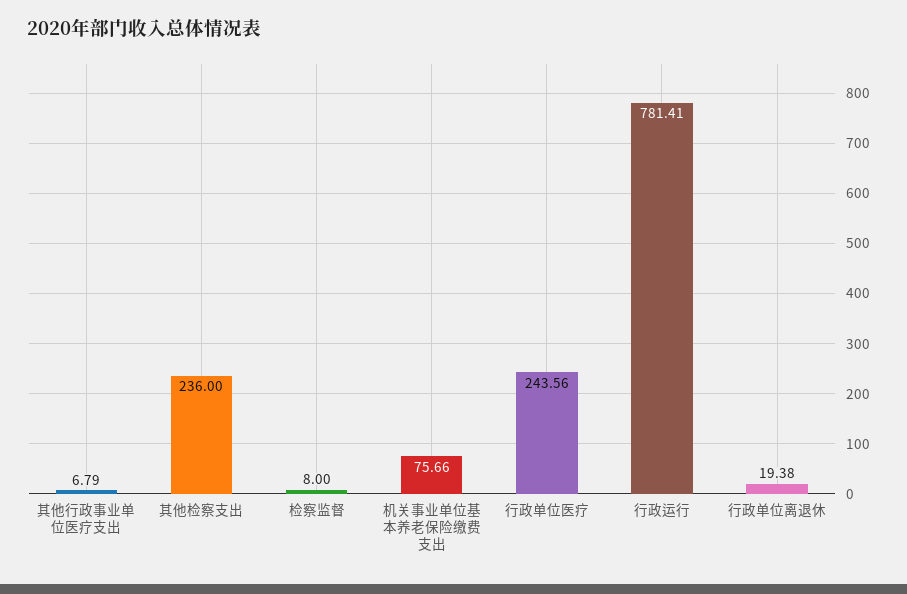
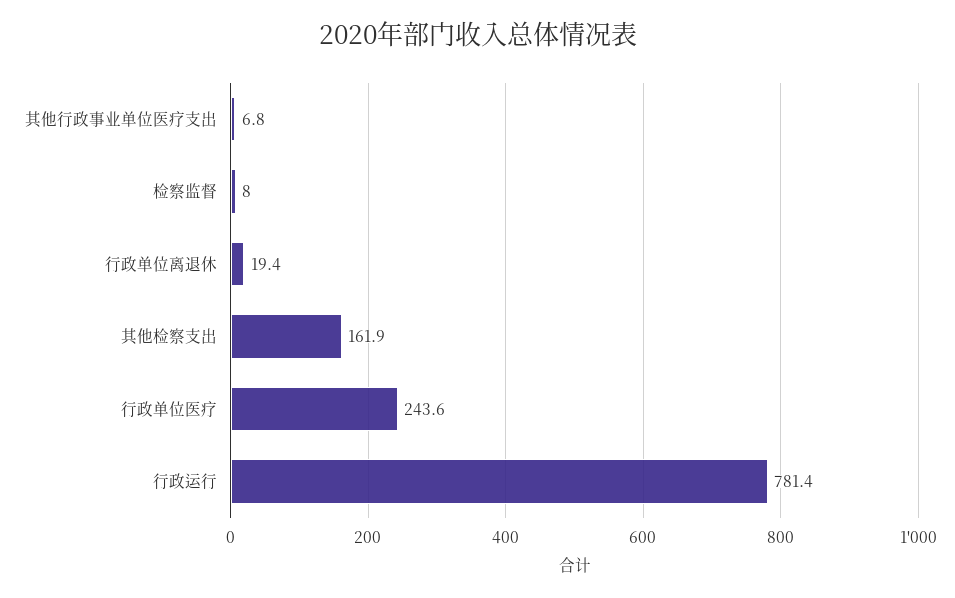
  {
    "其他行政事业单位医疗支出": 6.79,
-   "其他检察支出": 236,
+   "其他检察支出": 161.9,
    "检察监督": 8,
-   "机关事业单位基本养老保险缴费支出": 75.66,
    "行政单位医疗": 243.56,
    "行政运行": 781.41,
    "行政单位离退休": 19.38
  }

